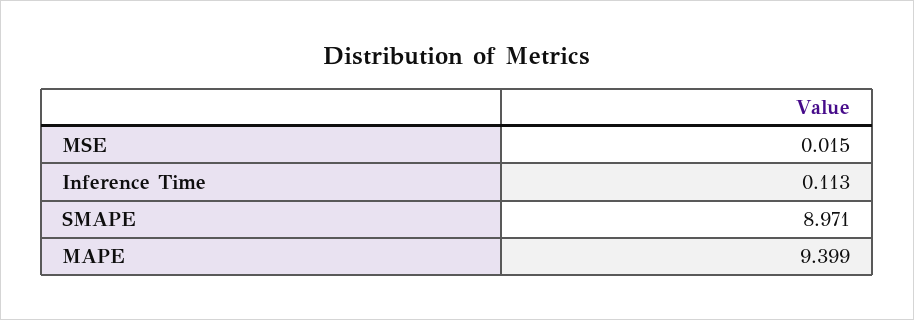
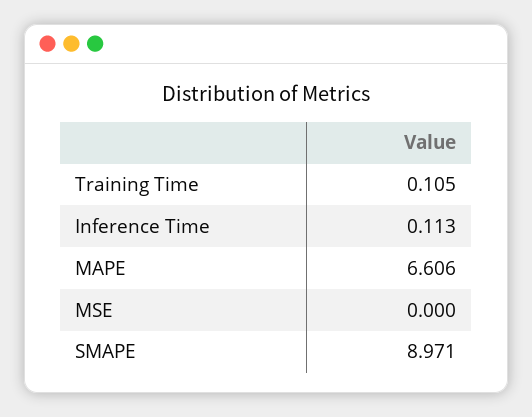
  {
-   "MSE": 0.015,
+   "MSE": 0,
    "Inference Time": 0.113,
    "SMAPE": 8.971,
-   "MAPE": 9.399
+   "MAPE": 6.606,
+   "Training Time": 0.105
  }

